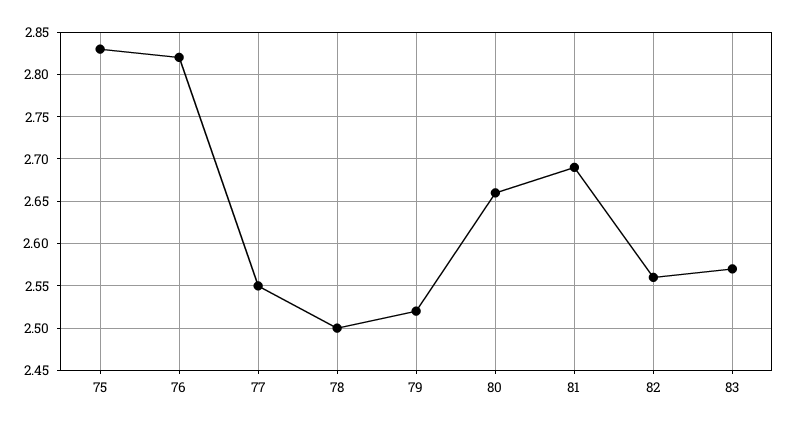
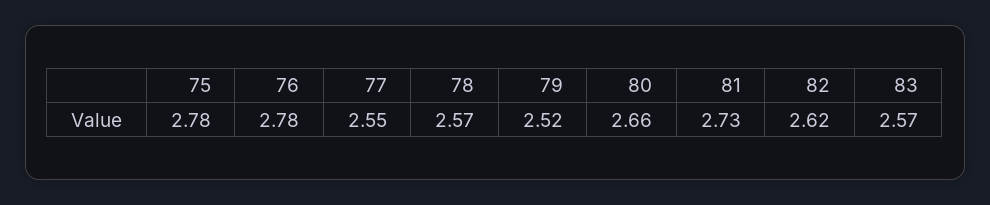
  {
-   "75": 2.83,
+   "75": 2.78,
-   "76": 2.82,
+   "76": 2.78,
    "77": 2.55,
-   "78": 2.5,
+   "78": 2.57,
    "79": 2.52,
    "80": 2.66,
-   "81": 2.69,
+   "81": 2.73,
-   "82": 2.56,
+   "82": 2.62,
    "83": 2.57
  }

